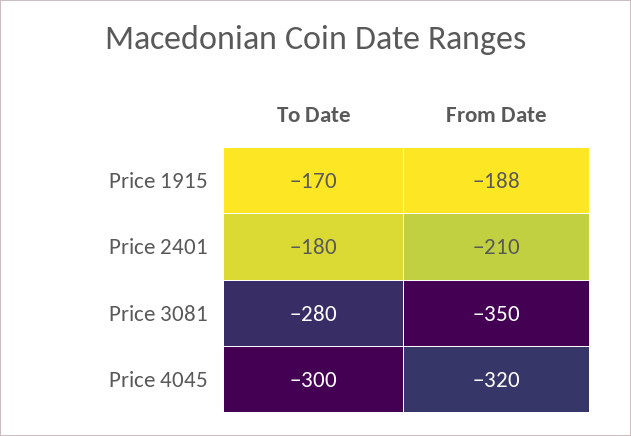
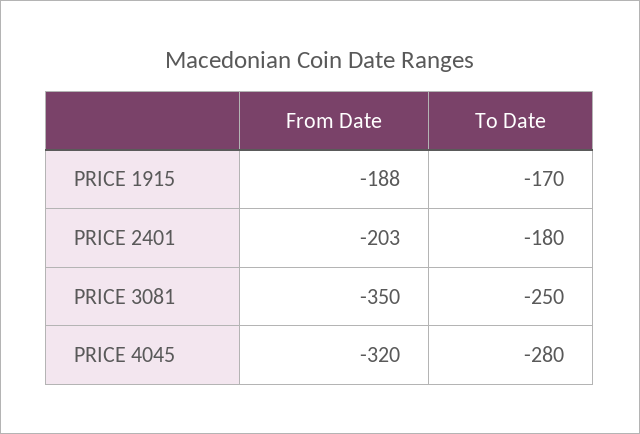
  {
    "To Date": {
      "Price 1915": -170,
      "Price 2401": -180,
-     "Price 3081": -280,
+     "Price 3081": -250,
-     "Price 4045": -300
+     "Price 4045": -280
    },
    "From Date": {
      "Price 1915": -188,
-     "Price 2401": -210,
+     "Price 2401": -203,
      "Price 3081": -350,
      "Price 4045": -320
    }
  }

